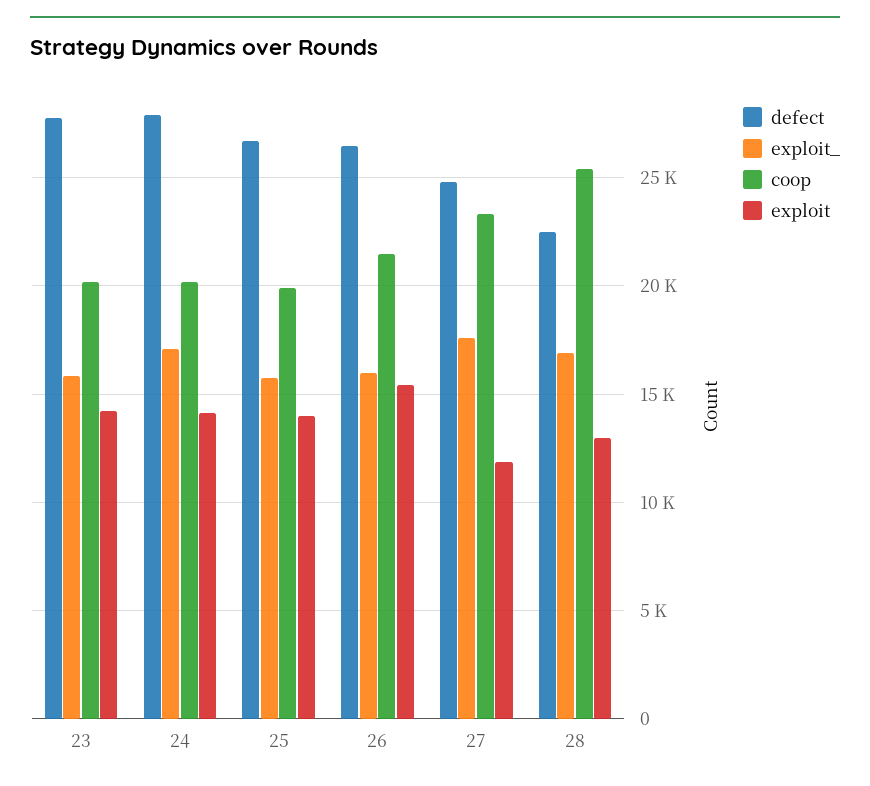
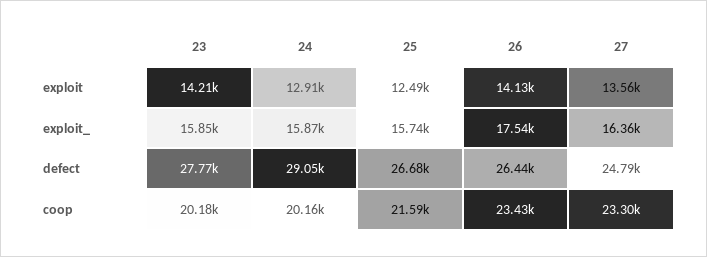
  {
    "defect": {
      "23": 27770,
-     "24": 28000,
+     "24": 29050,
      "25": 26680,
      "26": 26440,
-     "27": 24790,
+     "27": 24790
-     "28": 22500
    },
    "exploit_": {
      "23": 15850,
-     "24": 17000,
+     "24": 15870,
      "25": 15740,
-     "26": 16000,
+     "26": 17540,
-     "27": 17500,
+     "27": 16360
-     "28": 17000
    },
    "coop": {
      "23": 20180,
      "24": 20160,
-     "25": 20000,
+     "25": 21590,
-     "26": 21500,
+     "26": 23430,
-     "27": 23300,
+     "27": 23300
-     "28": 25500
    },
    "exploit": {
      "23": 14210,
-     "24": 14000,
+     "24": 12910,
-     "25": 14000,
+     "25": 12490,
-     "26": 15500,
+     "26": 14130,
-     "27": 12000,
+     "27": 13560
-     "28": 13000
    }
  }

